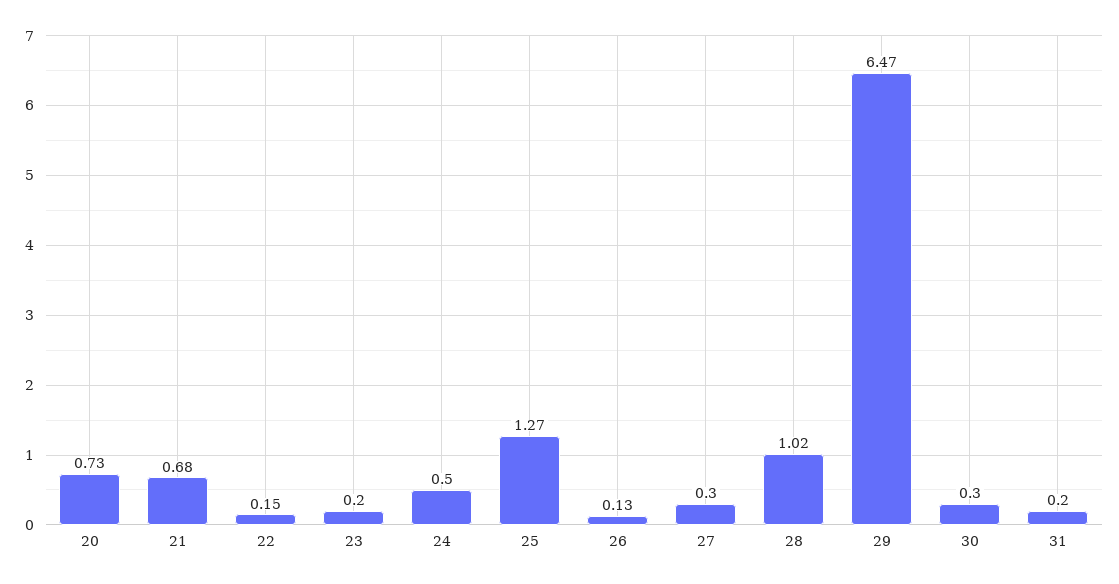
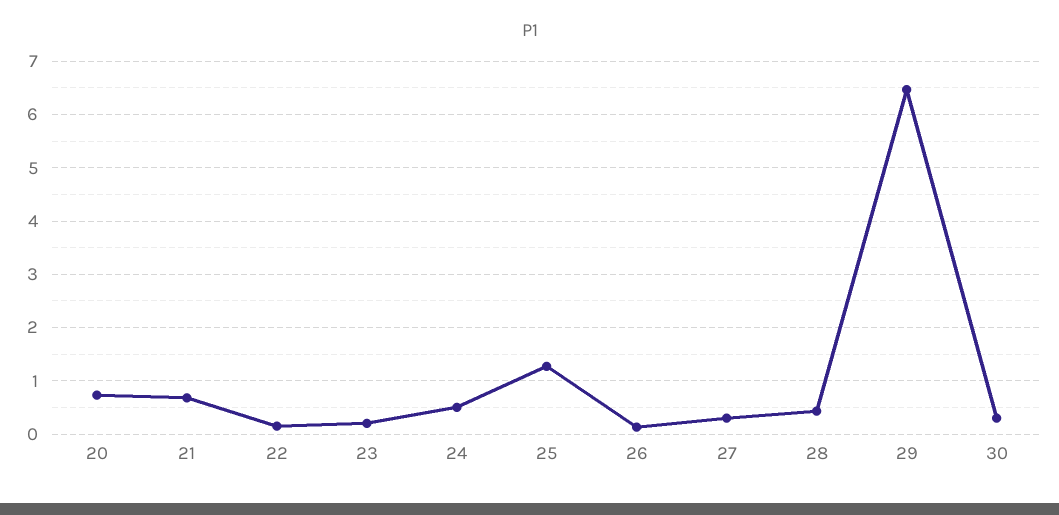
  {
    "20": 0.73,
    "21": 0.68,
    "22": 0.15,
    "23": 0.2,
    "24": 0.5,
    "25": 1.27,
    "26": 0.13,
    "27": 0.3,
-   "28": 1.02,
+   "28": 0.4,
    "29": 6.47,
-   "30": 0.3,
+   "30": 0.3
-   "31": 0.2
  }

